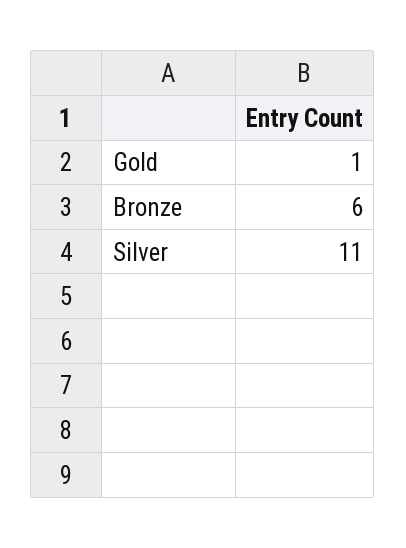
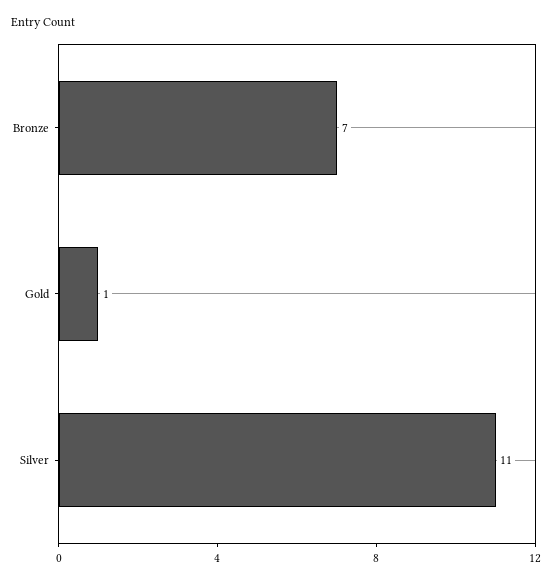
  {
    "Gold": 1,
-   "Bronze": 6,
+   "Bronze": 7,
    "Silver": 11
  }

